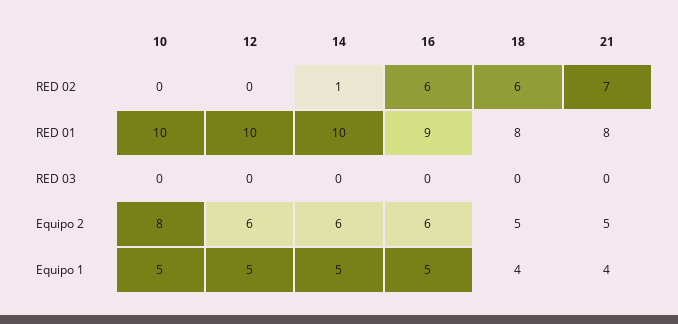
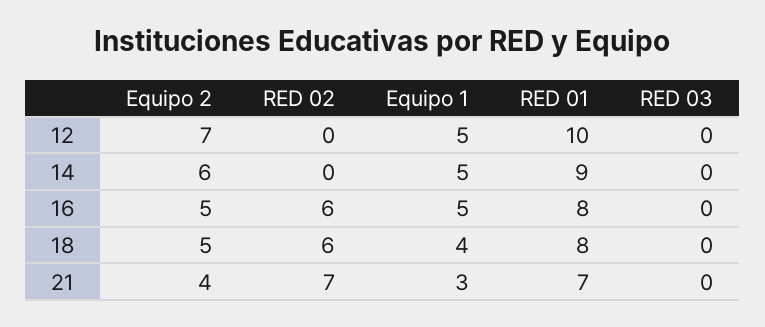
  {
-   "10": {
-     "RED 02": 0,
-     "RED 01": 10,
-     "RED 03": 0,
-     "Equipo 2": 8,
-     "Equipo 1": 5
-   },
    "12": {
      "RED 02": 0,
      "RED 01": 10,
      "RED 03": 0,
-     "Equipo 2": 6,
+     "Equipo 2": 7,
      "Equipo 1": 5
    },
    "14": {
-     "RED 02": 1,
+     "RED 02": 0,
-     "RED 01": 10,
+     "RED 01": 9,
      "RED 03": 0,
      "Equipo 2": 6,
      "Equipo 1": 5
    },
    "16": {
      "RED 02": 6,
-     "RED 01": 9,
+     "RED 01": 8,
      "RED 03": 0,
-     "Equipo 2": 6,
+     "Equipo 2": 5,
      "Equipo 1": 5
    },
    "18": {
      "RED 02": 6,
      "RED 01": 8,
      "RED 03": 0,
      "Equipo 2": 5,
      "Equipo 1": 4
    },
    "21": {
      "RED 02": 7,
-     "RED 01": 8,
+     "RED 01": 7,
      "RED 03": 0,
-     "Equipo 2": 5,
+     "Equipo 2": 4,
-     "Equipo 1": 4
+     "Equipo 1": 3
    }
  }

